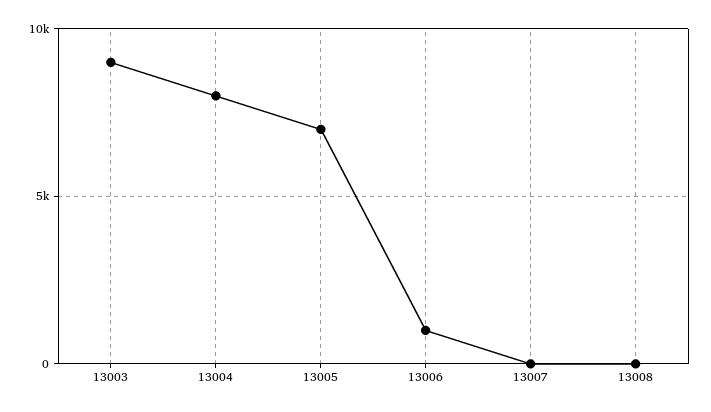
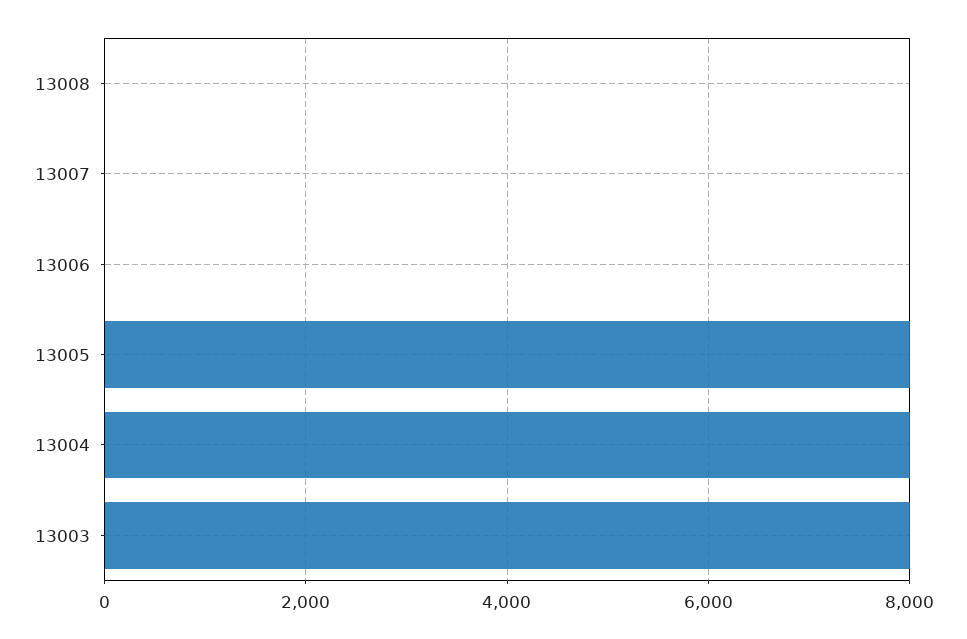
  {
-   "13003": 9000,
+   "13003": 8000,
    "13004": 8000,
-   "13005": 7000,
+   "13005": 8000,
-   "13006": 1000,
+   "13006": 0,
    "13007": 0,
    "13008": 0
  }

